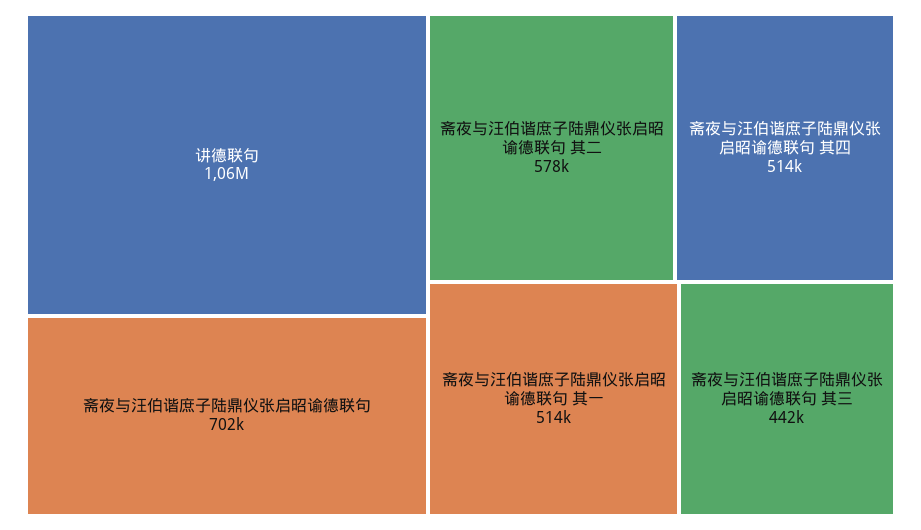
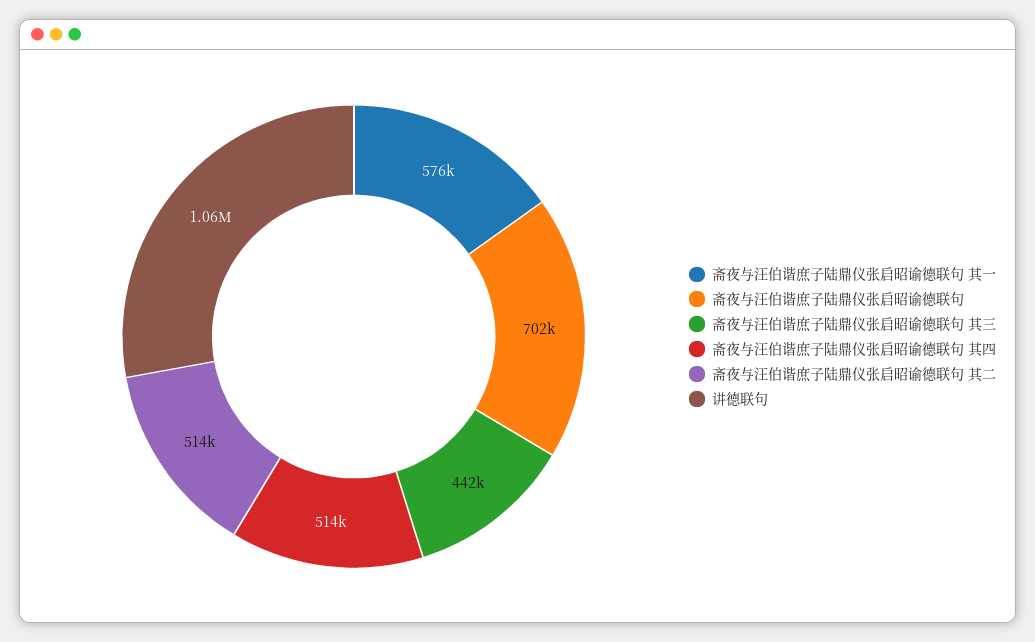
  {
    "讲德联句": 1060000,
    "斋夜与汪伯谐庶子陆鼎仪张启昭谕德联句": 702000,
-   "斋夜与汪伯谐庶子陆鼎仪张启昭谕德联句 其二": 578000,
+   "斋夜与汪伯谐庶子陆鼎仪张启昭谕德联句 其二": 514000,
    "斋夜与汪伯谐庶子陆鼎仪张启昭谕德联句 其四": 514000,
-   "斋夜与汪伯谐庶子陆鼎仪张启昭谕德联句 其一": 514000,
+   "斋夜与汪伯谐庶子陆鼎仪张启昭谕德联句 其一": 576000,
    "斋夜与汪伯谐庶子陆鼎仪张启昭谕德联句 其三": 442000
  }

